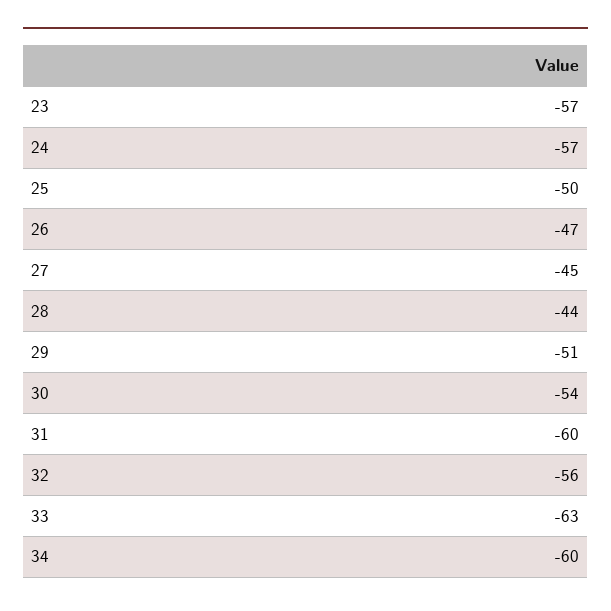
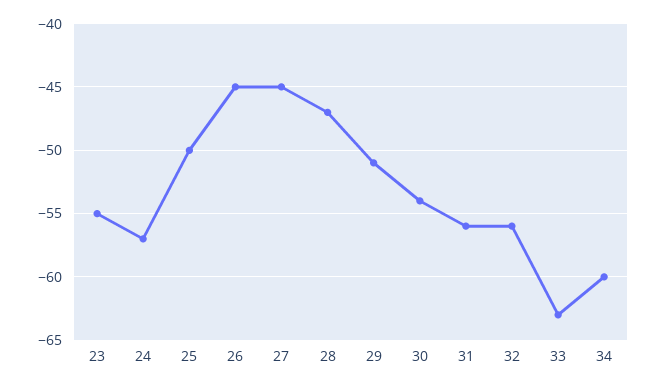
  {
-   "23": -57,
+   "23": -55,
    "24": -57,
    "25": -50,
-   "26": -47,
+   "26": -45,
    "27": -45,
-   "28": -44,
+   "28": -47,
    "29": -51,
    "30": -54,
-   "31": -60,
+   "31": -56,
    "32": -56,
    "33": -63,
    "34": -60
  }

